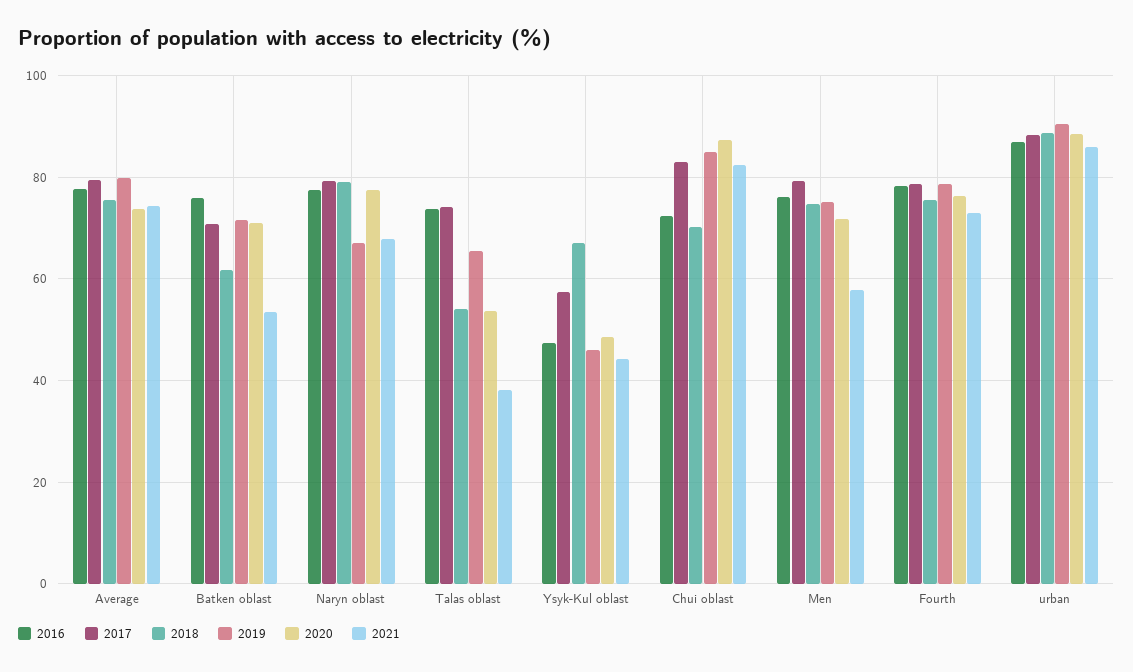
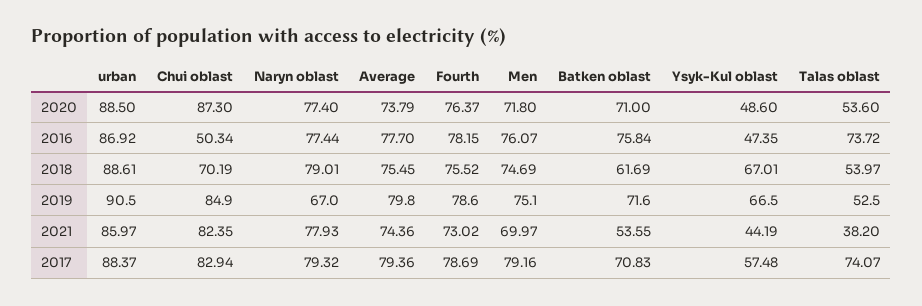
  {
    "2016": {
      "Average": 77.7,
      "Batken oblast": 75.84,
      "Naryn oblast": 77.44,
      "Talas oblast": 73.72,
      "Ysyk-Kul oblast": 47.35,
-     "Chui oblast": 72,
+     "Chui oblast": 50.34,
      "Men": 76.07,
      "Fourth": 78.15,
      "urban": 86.92
    },
    "2017": {
      "Average": 79.36,
      "Batken oblast": 70.83,
      "Naryn oblast": 79.32,
      "Talas oblast": 74.07,
      "Ysyk-Kul oblast": 57.48,
      "Chui oblast": 82.94,
      "Men": 79.16,
      "Fourth": 78.69,
      "urban": 88.37
    },
    "2018": {
      "Average": 75.45,
      "Batken oblast": 61.69,
      "Naryn oblast": 79.01,
      "Talas oblast": 53.97,
      "Ysyk-Kul oblast": 67.01,
      "Chui oblast": 70.19,
      "Men": 74.69,
      "Fourth": 75.52,
      "urban": 88.61
    },
    "2019": {
      "Average": 79.8,
      "Batken oblast": 71.6,
      "Naryn oblast": 67,
-     "Talas oblast": 66,
+     "Talas oblast": 52.5,
-     "Ysyk-Kul oblast": 46,
+     "Ysyk-Kul oblast": 66.5,
      "Chui oblast": 84.9,
      "Men": 75.1,
      "Fourth": 78.6,
      "urban": 90.5
    },
    "2020": {
      "Average": 73.79,
      "Batken oblast": 71,
      "Naryn oblast": 77.4,
      "Talas oblast": 53.6,
      "Ysyk-Kul oblast": 48.6,
      "Chui oblast": 87.3,
      "Men": 71.8,
      "Fourth": 76.37,
      "urban": 88.5
    },
    "2021": {
      "Average": 74.36,
      "Batken oblast": 53.55,
-     "Naryn oblast": 68,
+     "Naryn oblast": 77.93,
      "Talas oblast": 38.2,
      "Ysyk-Kul oblast": 44.19,
      "Chui oblast": 82.35,
-     "Men": 58,
+     "Men": 69.97,
      "Fourth": 73.02,
      "urban": 85.97
    }
  }

